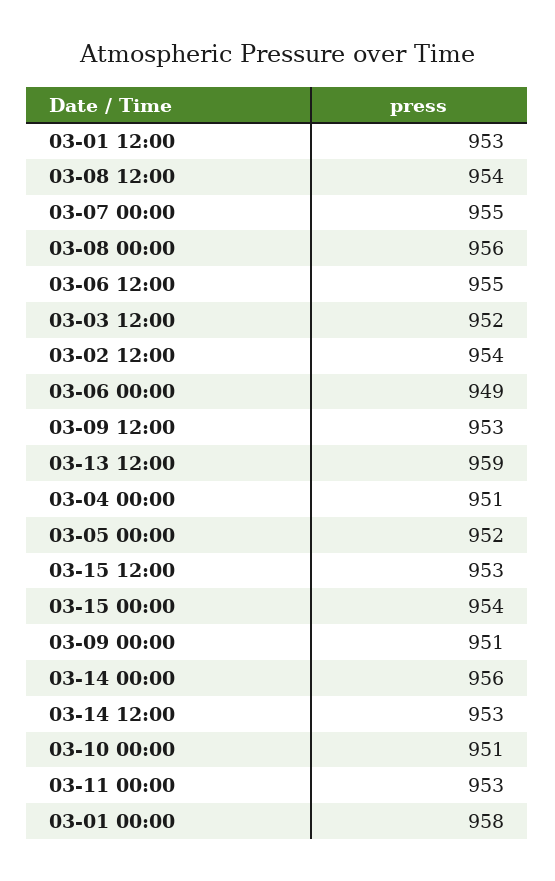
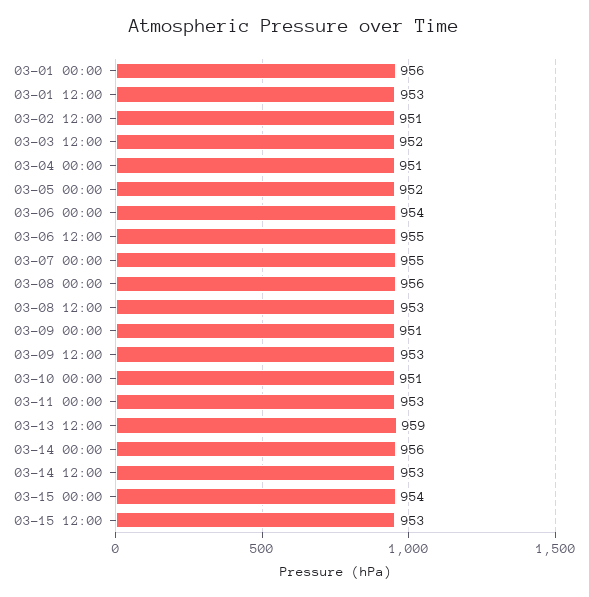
  {
    "03-01 12:00": 953,
-   "03-08 12:00": 954,
+   "03-08 12:00": 953,
    "03-07 00:00": 955,
    "03-08 00:00": 956,
    "03-06 12:00": 955,
    "03-03 12:00": 952,
-   "03-02 12:00": 954,
+   "03-02 12:00": 951,
-   "03-06 00:00": 949,
+   "03-06 00:00": 954,
    "03-09 12:00": 953,
    "03-13 12:00": 959,
    "03-04 00:00": 951,
    "03-05 00:00": 952,
    "03-15 12:00": 953,
    "03-15 00:00": 954,
    "03-09 00:00": 951,
    "03-14 00:00": 956,
    "03-14 12:00": 953,
    "03-10 00:00": 951,
    "03-11 00:00": 953,
-   "03-01 00:00": 958
+   "03-01 00:00": 956
  }

